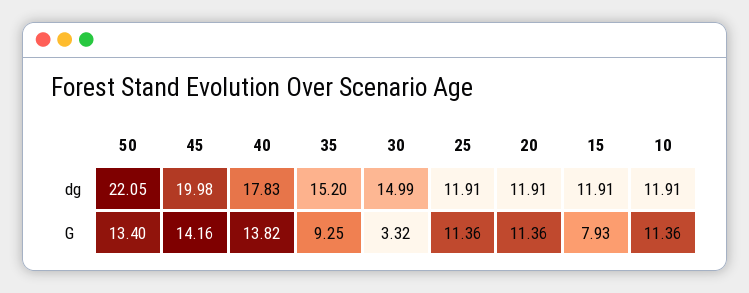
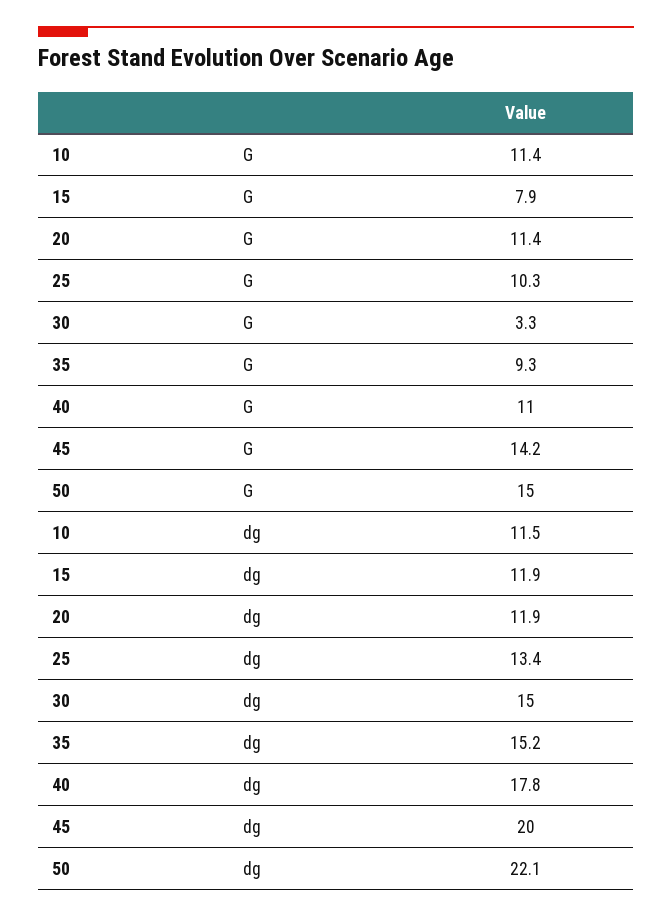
  {
    "50": {
      "dg": 22.05,
-     "G": 13.4
+     "G": 15
    },
    "45": {
      "dg": 19.98,
      "G": 14.16
    },
    "40": {
      "dg": 17.83,
-     "G": 13.82
+     "G": 11
    },
    "35": {
      "dg": 15.2,
      "G": 9.25
    },
    "30": {
      "dg": 14.99,
      "G": 3.32
    },
    "25": {
-     "dg": 11.91,
+     "dg": 13.4,
-     "G": 11.36
+     "G": 10.3
    },
    "20": {
      "dg": 11.91,
      "G": 11.36
    },
    "15": {
      "dg": 11.91,
      "G": 7.93
    },
    "10": {
-     "dg": 11.91,
+     "dg": 11.5,
      "G": 11.36
    }
  }

